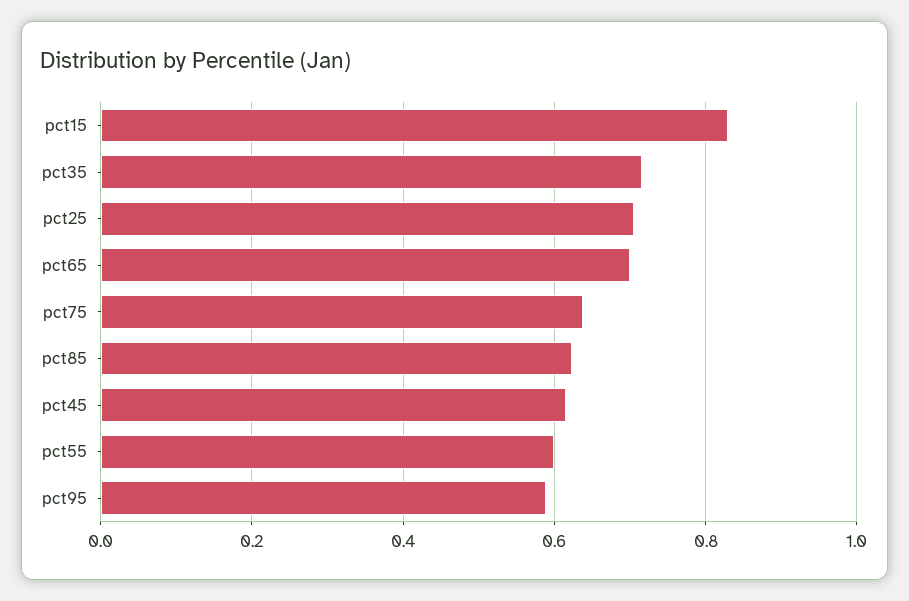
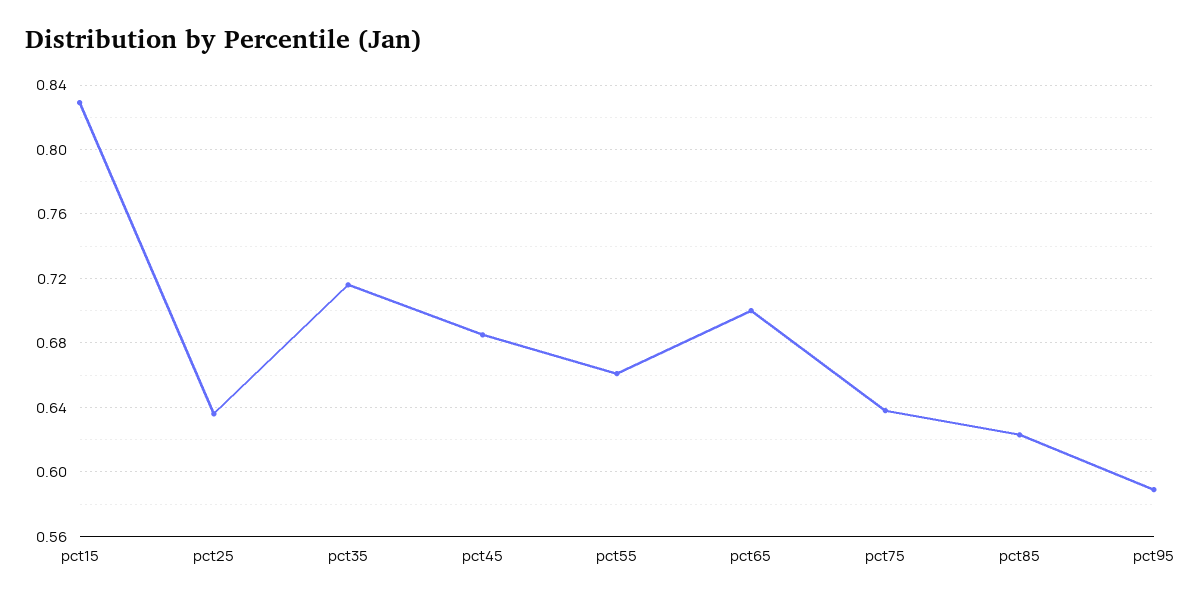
  {
    "pct15": 0.83,
    "pct35": 0.715,
-   "pct25": 0.7,
+   "pct25": 0.635,
    "pct65": 0.7,
    "pct75": 0.64,
    "pct85": 0.625,
-   "pct45": 0.62,
+   "pct45": 0.685,
-   "pct55": 0.6,
+   "pct55": 0.66,
    "pct95": 0.59
  }

